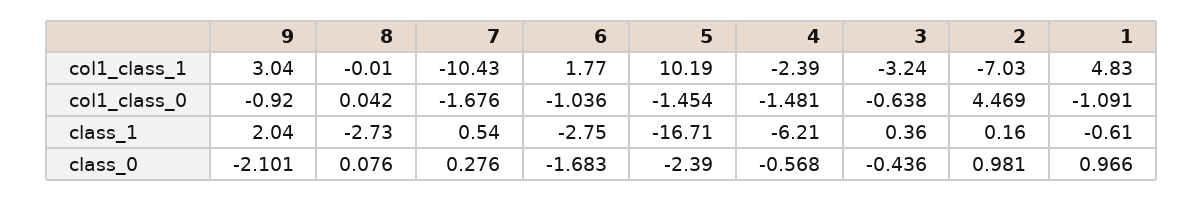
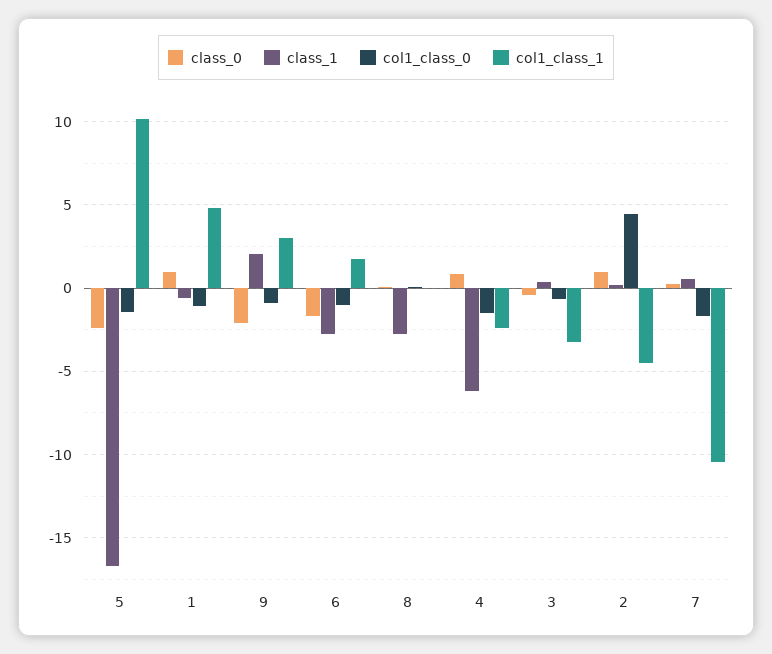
  {
    "col1_class_1": {
      "9": 3.04,
      "8": -0.01,
      "7": -10.43,
      "6": 1.77,
      "5": 10.19,
      "4": -2.39,
      "3": -3.24,
-     "2": -7.03,
+     "2": -4.5,
      "1": 4.83
    },
    "col1_class_0": {
      "9": -0.92,
      "8": 0.042,
      "7": -1.676,
      "6": -1.036,
      "5": -1.454,
      "4": -1.481,
      "3": -0.638,
      "2": 4.469,
      "1": -1.091
    },
    "class_1": {
      "9": 2.04,
      "8": -2.73,
      "7": 0.54,
      "6": -2.75,
      "5": -16.71,
      "4": -6.21,
      "3": 0.36,
      "2": 0.16,
      "1": -0.61
    },
    "class_0": {
      "9": -2.101,
      "8": 0.076,
      "7": 0.276,
      "6": -1.683,
      "5": -2.39,
-     "4": -0.568,
+     "4": 1,
      "3": -0.436,
      "2": 0.981,
      "1": 0.966
    }
  }

